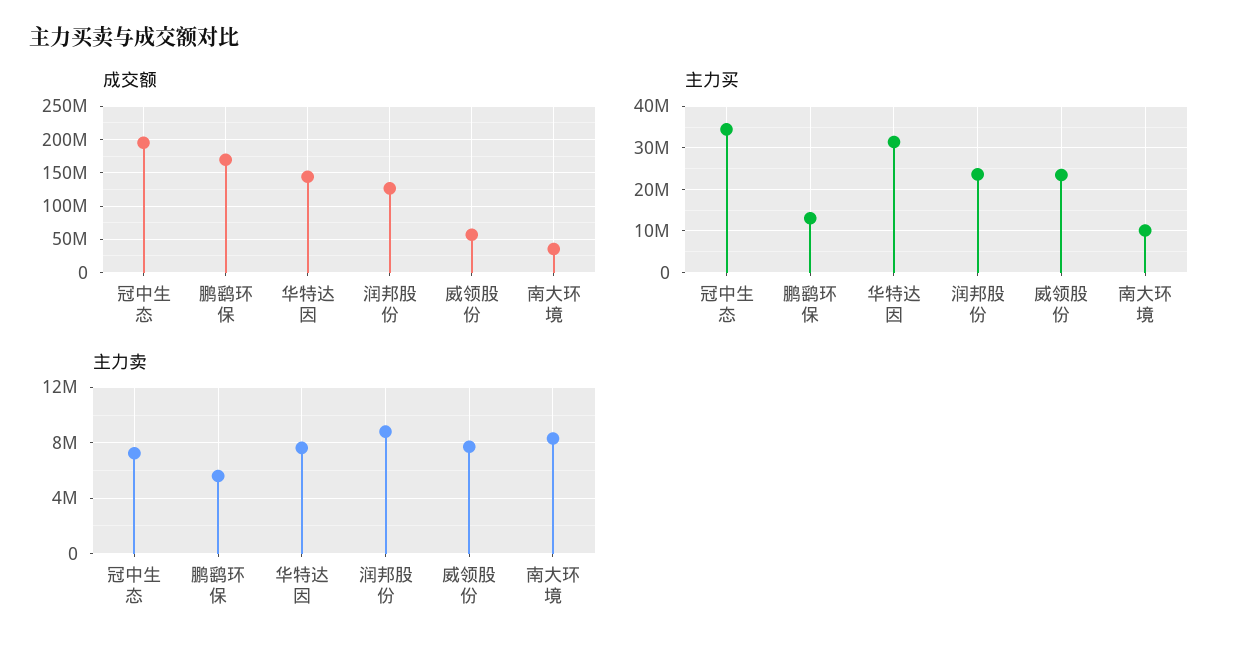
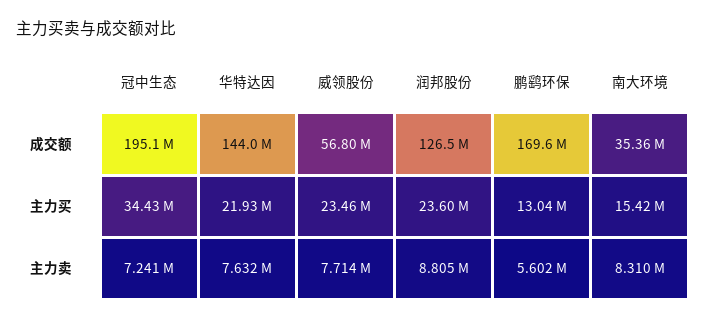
  {
    "成交额": {
      "冠中生态": 195100000,
      "鹏鹞环保": 169600000,
      "华特达因": 144000000,
      "润邦股份": 126500000,
      "威领股份": 56800000,
      "南大环境": 35360000
    },
    "主力买": {
      "冠中生态": 34430000,
      "鹏鹞环保": 13040000,
-     "华特达因": 32000000,
+     "华特达因": 21930000,
      "润邦股份": 23600000,
      "威领股份": 23460000,
-     "南大环境": 10000000
+     "南大环境": 15420000
    },
    "主力卖": {
      "冠中生态": 7241000,
      "鹏鹞环保": 5602000,
      "华特达因": 7632000,
      "润邦股份": 8805000,
      "威领股份": 7714000,
      "南大环境": 8310000
    }
  }

